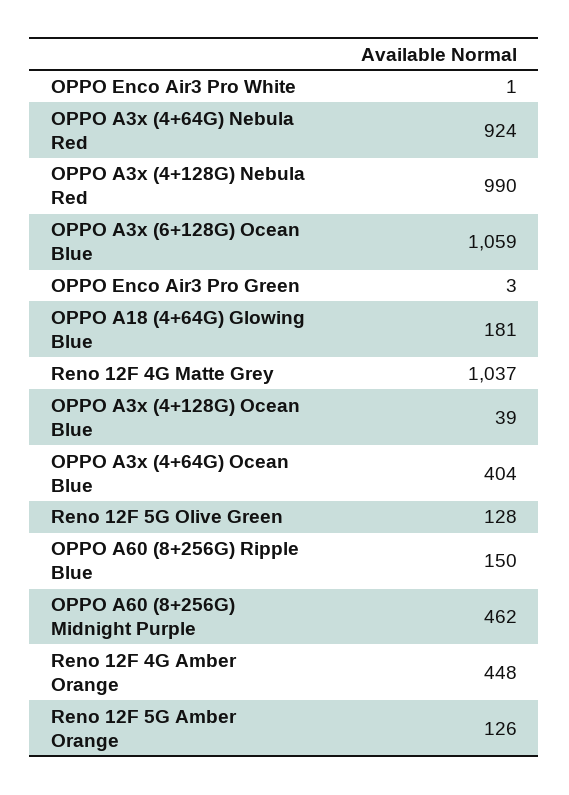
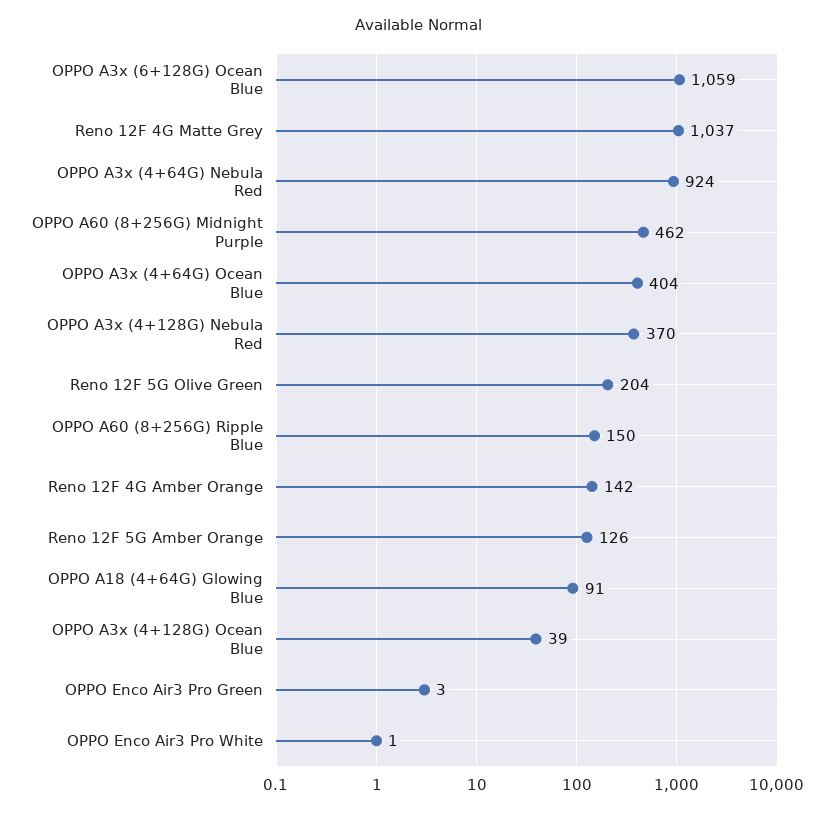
  {
    "OPPO Enco Air3 Pro White": 1,
    "OPPO A3x (4+64G) Nebula Red": 924,
-   "OPPO A3x (4+128G) Nebula Red": 990,
+   "OPPO A3x (4+128G) Nebula Red": 370,
    "OPPO A3x (6+128G) Ocean Blue": 1059,
    "OPPO Enco Air3 Pro Green": 3,
-   "OPPO A18 (4+64G) Glowing Blue": 181,
+   "OPPO A18 (4+64G) Glowing Blue": 91,
    "Reno 12F 4G Matte Grey": 1037,
    "OPPO A3x (4+128G) Ocean Blue": 39,
    "OPPO A3x (4+64G) Ocean Blue": 404,
-   "Reno 12F 5G Olive Green": 128,
+   "Reno 12F 5G Olive Green": 204,
    "OPPO A60 (8+256G) Ripple Blue": 150,
    "OPPO A60 (8+256G) Midnight Purple": 462,
-   "Reno 12F 4G Amber Orange": 448,
+   "Reno 12F 4G Amber Orange": 142,
    "Reno 12F 5G Amber Orange": 126
  }

